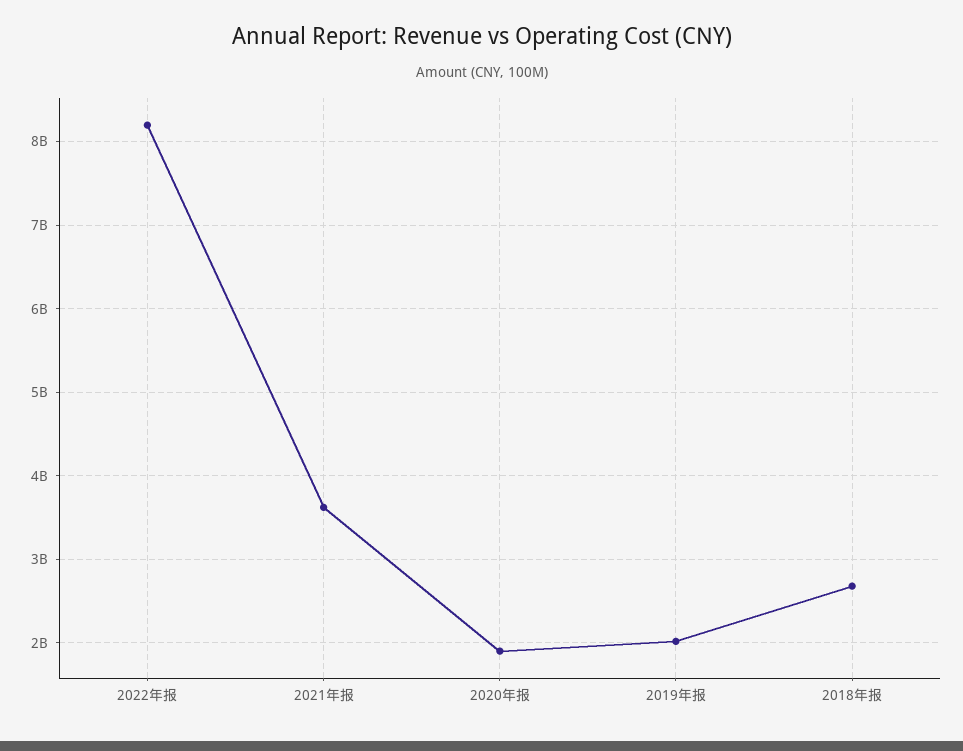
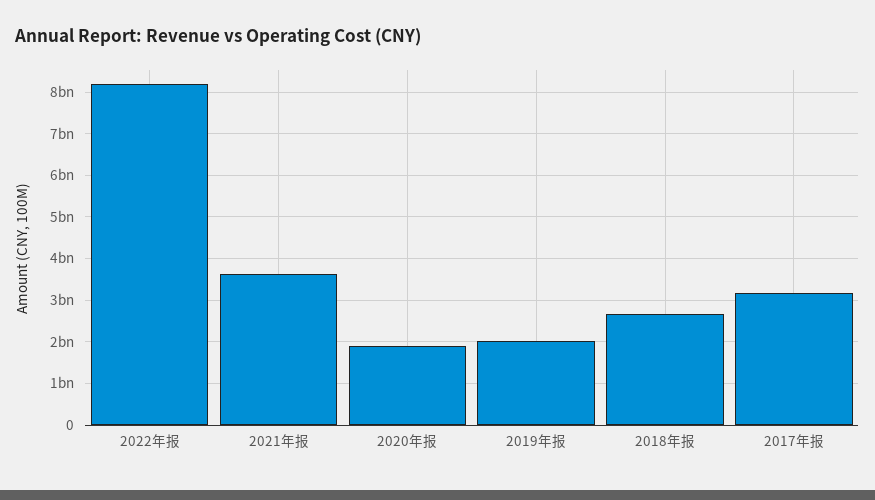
  {
    "2022年报": 8200000000,
    "2021年报": 3600000000,
    "2020年报": 1900000000,
    "2019年报": 2000000000,
-   "2018年报": 2700000000
+   "2018年报": 2700000000,
+   "2017年报": 3200000000
  }

